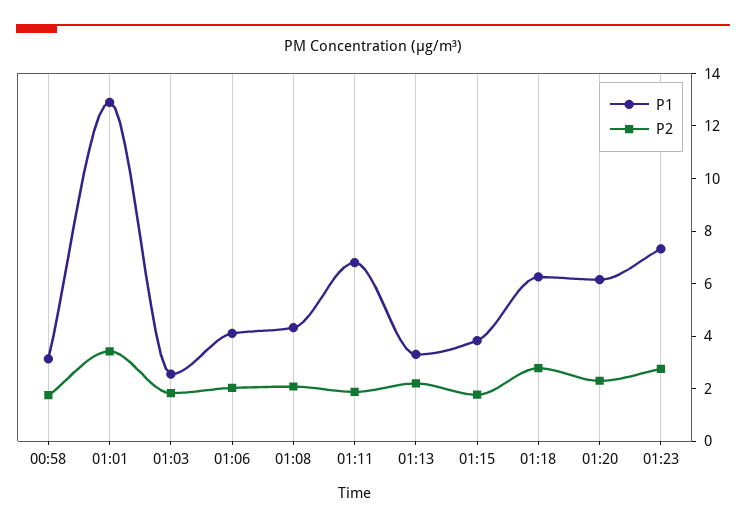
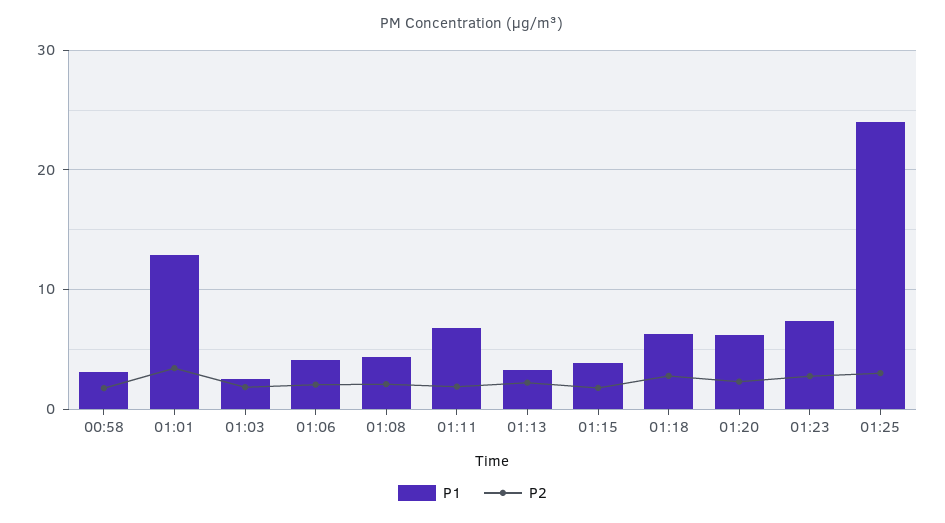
  {
    "P1": {
      "00:58": 3,
      "01:01": 13,
      "01:03": 2.5,
      "01:06": 4,
      "01:08": 4.5,
      "01:11": 7,
      "01:13": 3.5,
      "01:15": 4,
      "01:18": 6.5,
      "01:20": 6,
-     "01:23": 7.5
+     "01:23": 7.5,
+     "01:25": 24
    },
    "P2": {
      "00:58": 2,
      "01:01": 3.5,
      "01:03": 2,
      "01:06": 2,
      "01:08": 2,
      "01:11": 2,
      "01:13": 2,
      "01:15": 2,
      "01:18": 3,
      "01:20": 2.5,
-     "01:23": 3
+     "01:23": 3,
+     "01:25": 3
    }
  }

